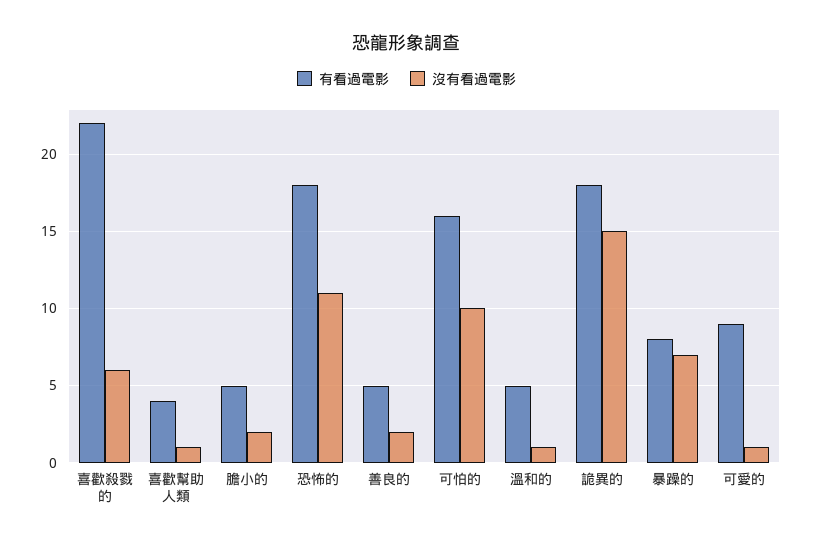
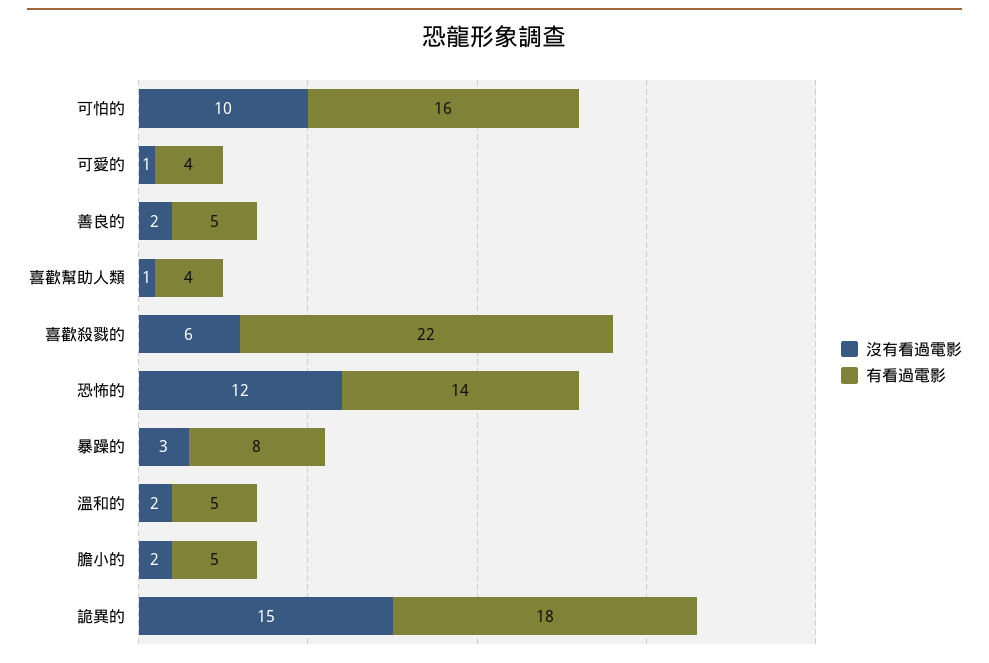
  {
    "有看過電影": {
      "喜歡殺戮的": 22,
      "喜歡幫助人類": 4,
      "膽小的": 5,
-     "恐怖的": 18,
+     "恐怖的": 14,
      "善良的": 5,
      "可怕的": 16,
      "溫和的": 5,
      "詭異的": 18,
      "暴躁的": 8,
-     "可愛的": 9
+     "可愛的": 4
    },
    "沒有看過電影": {
      "喜歡殺戮的": 6,
      "喜歡幫助人類": 1,
      "膽小的": 2,
-     "恐怖的": 11,
+     "恐怖的": 12,
      "善良的": 2,
      "可怕的": 10,
-     "溫和的": 1,
+     "溫和的": 2,
      "詭異的": 15,
-     "暴躁的": 7,
+     "暴躁的": 3,
      "可愛的": 1
    }
  }

